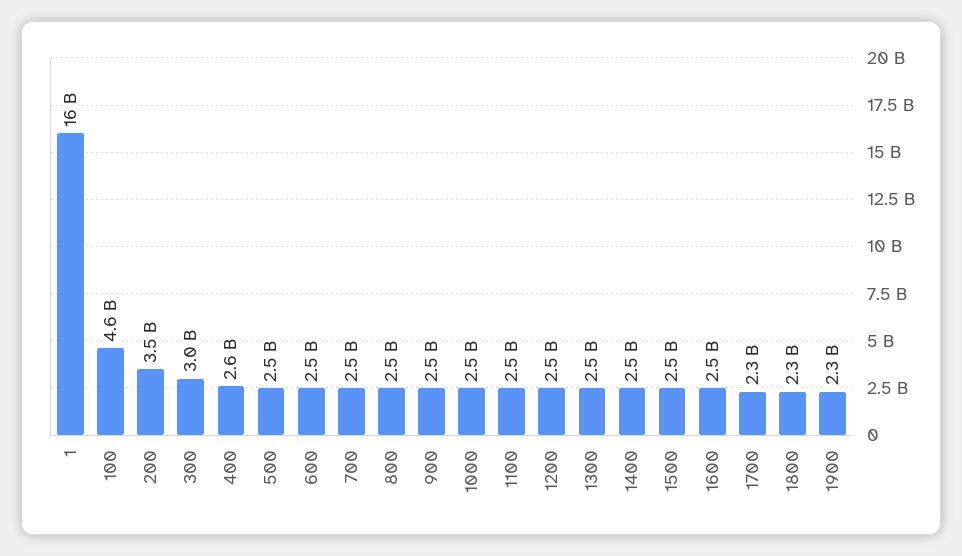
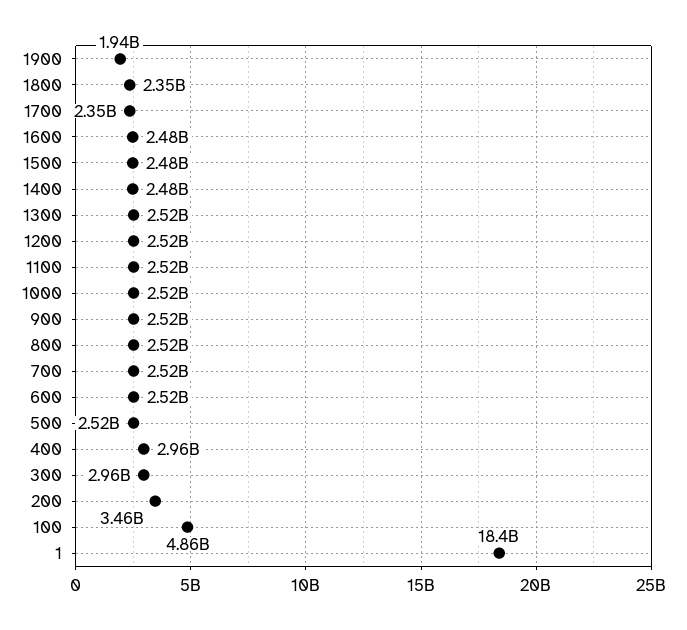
  {
-   "1": 16000000000,
+   "1": 18400000000,
-   "100": 4600000000,
+   "100": 4860000000,
    "200": 3460000000,
    "300": 2960000000,
-   "400": 2600000000,
+   "400": 2960000000,
    "500": 2520000000,
    "600": 2520000000,
    "700": 2520000000,
    "800": 2520000000,
    "900": 2520000000,
    "1000": 2520000000,
    "1100": 2520000000,
    "1200": 2520000000,
    "1300": 2520000000,
    "1400": 2480000000,
    "1500": 2480000000,
    "1600": 2480000000,
    "1700": 2350000000,
    "1800": 2350000000,
-   "1900": 2300000000
+   "1900": 1940000000
  }

